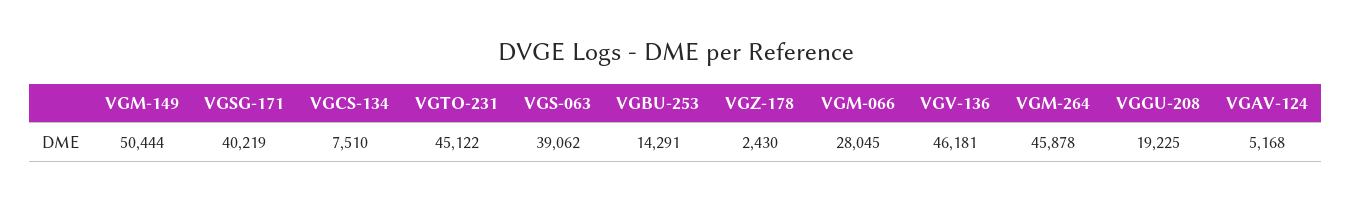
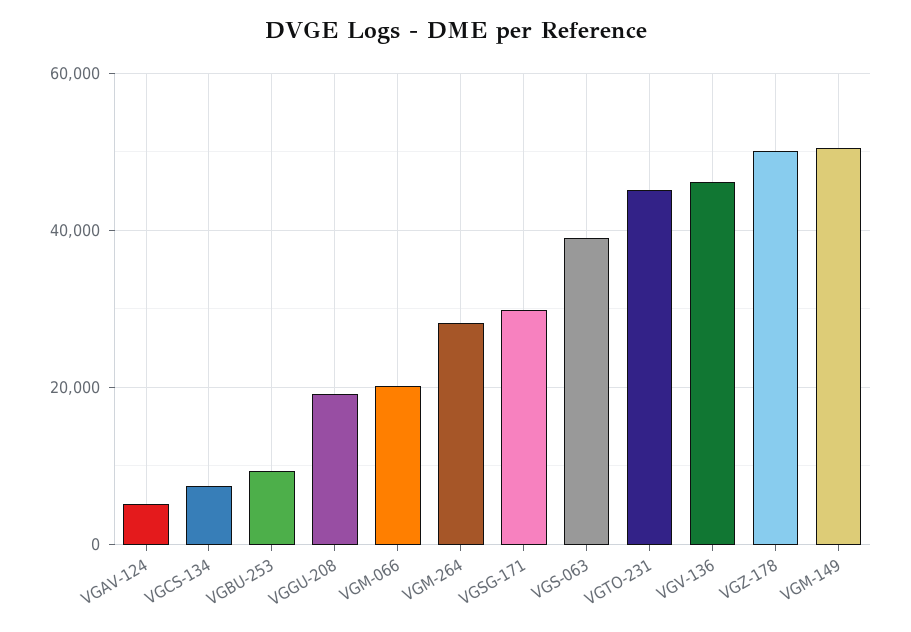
  {
    "VGM-149": 50444,
-   "VGSG-171": 40219,
+   "VGSG-171": 30000,
    "VGCS-134": 7510,
    "VGTO-231": 45122,
    "VGS-063": 39062,
-   "VGBU-253": 14291,
+   "VGBU-253": 10000,
-   "VGZ-178": 2430,
+   "VGZ-178": 50000,
-   "VGM-066": 28045,
+   "VGM-066": 20000,
    "VGV-136": 46181,
-   "VGM-264": 45878,
+   "VGM-264": 28000,
    "VGGU-208": 19225,
    "VGAV-124": 5168
  }

